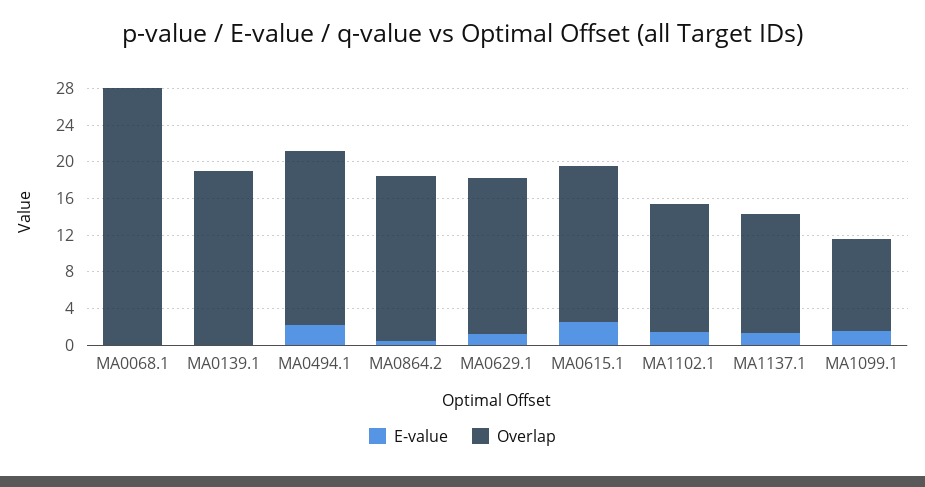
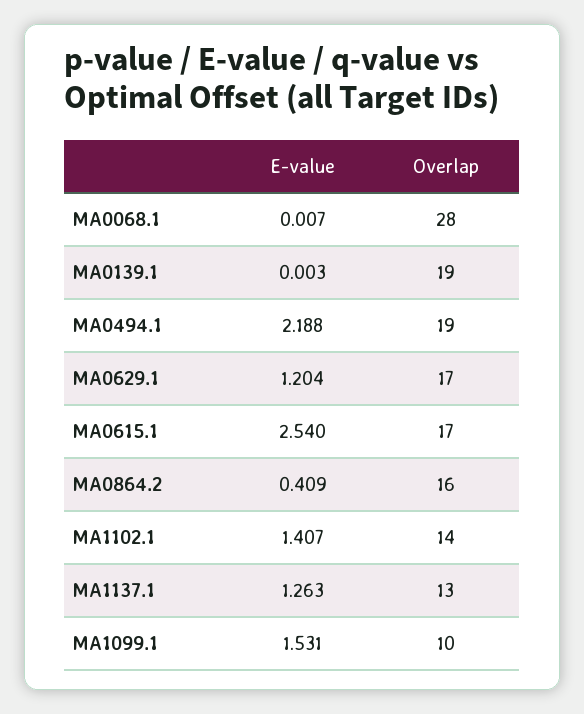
  {
    "E-value": {
      "MA0068.1": 0.007,
      "MA0139.1": 0.003,
      "MA0494.1": 2.188,
      "MA0864.2": 0.409,
      "MA0629.1": 1.204,
      "MA0615.1": 2.54,
      "MA1102.1": 1.407,
      "MA1137.1": 1.263,
      "MA1099.1": 1.531
    },
    "Overlap": {
      "MA0068.1": 28,
      "MA0139.1": 19,
      "MA0494.1": 19,
-     "MA0864.2": 18,
+     "MA0864.2": 16,
      "MA0629.1": 17,
      "MA0615.1": 17,
      "MA1102.1": 14,
      "MA1137.1": 13,
      "MA1099.1": 10
    }
  }

